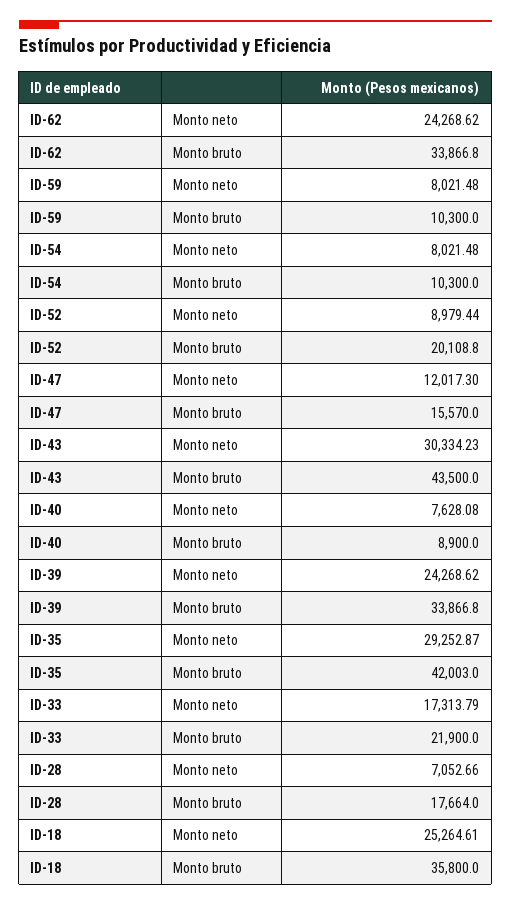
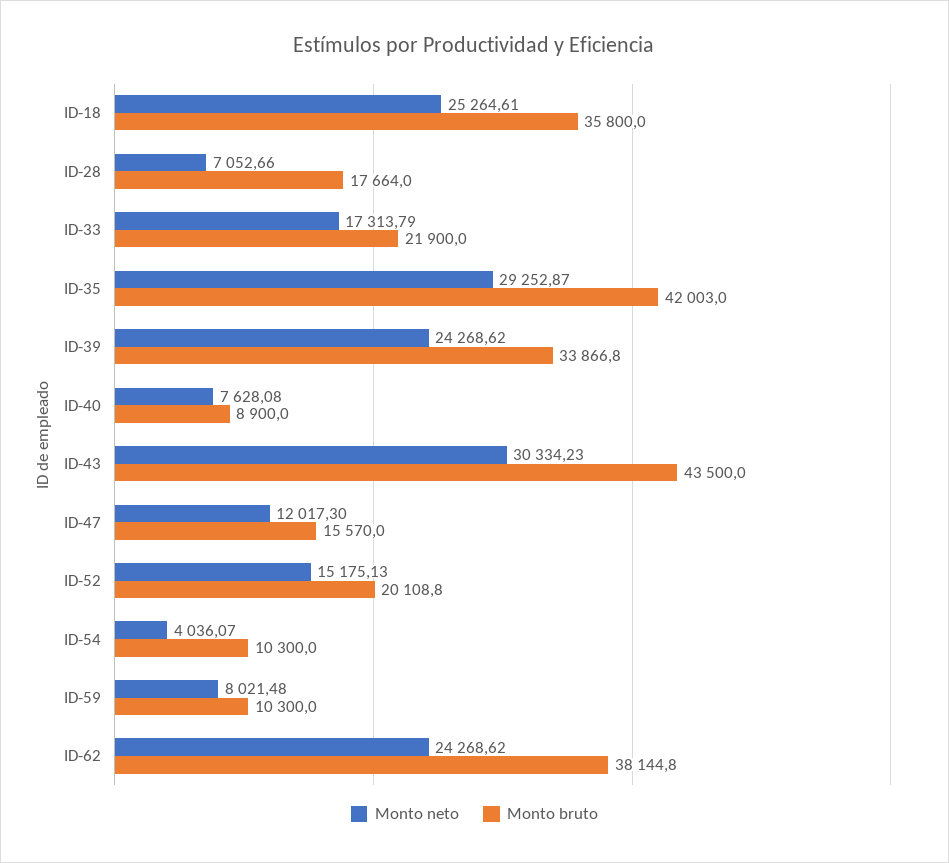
  {
    "Monto neto": {
      "ID-62": 24268.62,
      "ID-59": 8021.48,
-     "ID-54": 8021.48,
+     "ID-54": 4036.07,
-     "ID-52": 8979.44,
+     "ID-52": 15175.13,
      "ID-47": 12017.3,
      "ID-43": 30334.23,
      "ID-40": 7628.08,
      "ID-39": 24268.62,
      "ID-35": 29252.87,
      "ID-33": 17313.79,
      "ID-28": 7052.66,
      "ID-18": 25264.61
    },
    "Monto bruto": {
-     "ID-62": 33866.8,
+     "ID-62": 38144.8,
      "ID-59": 10300,
      "ID-54": 10300,
      "ID-52": 20108.8,
      "ID-47": 15570,
      "ID-43": 43500,
      "ID-40": 8900,
      "ID-39": 33866.8,
      "ID-35": 42003,
      "ID-33": 21900,
      "ID-28": 17664,
      "ID-18": 35800
    }
  }

